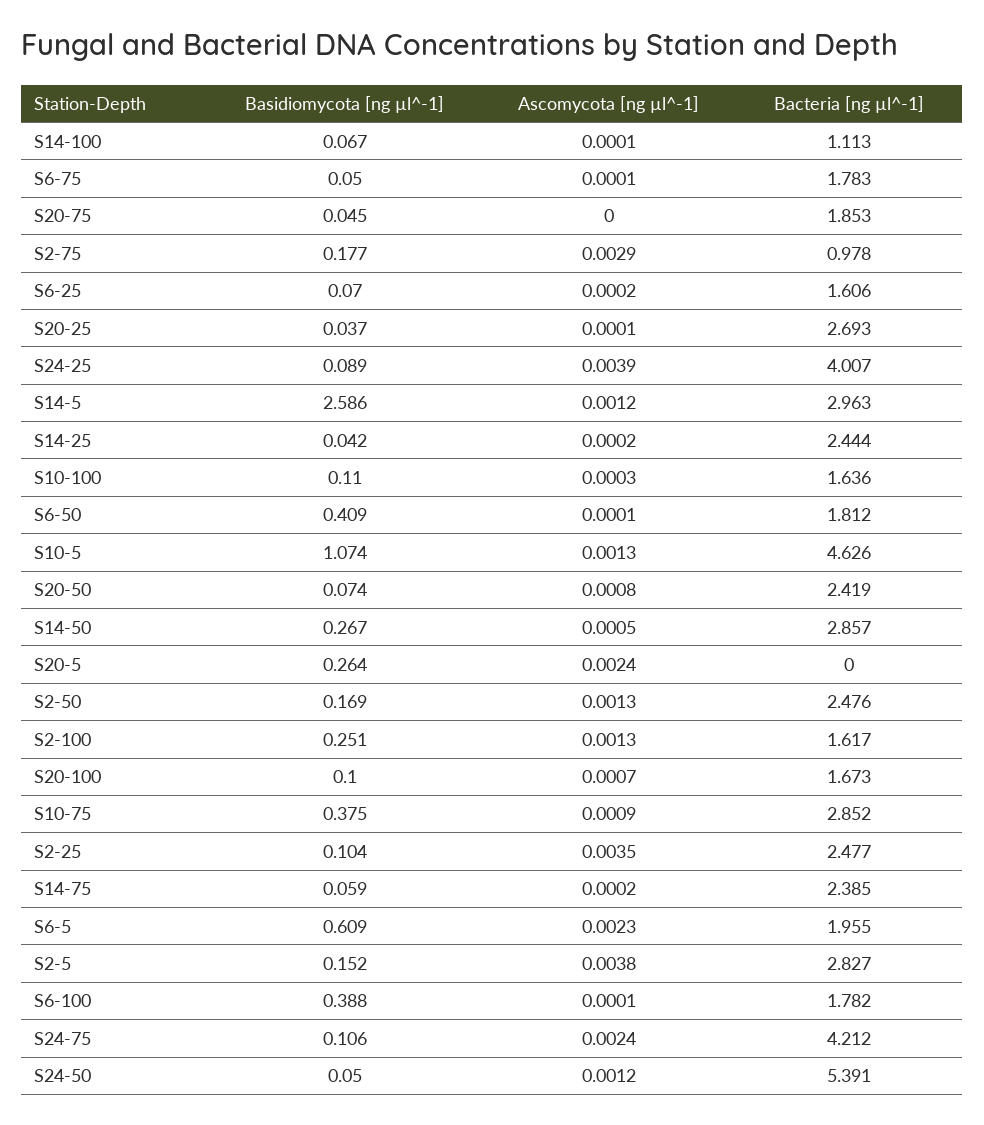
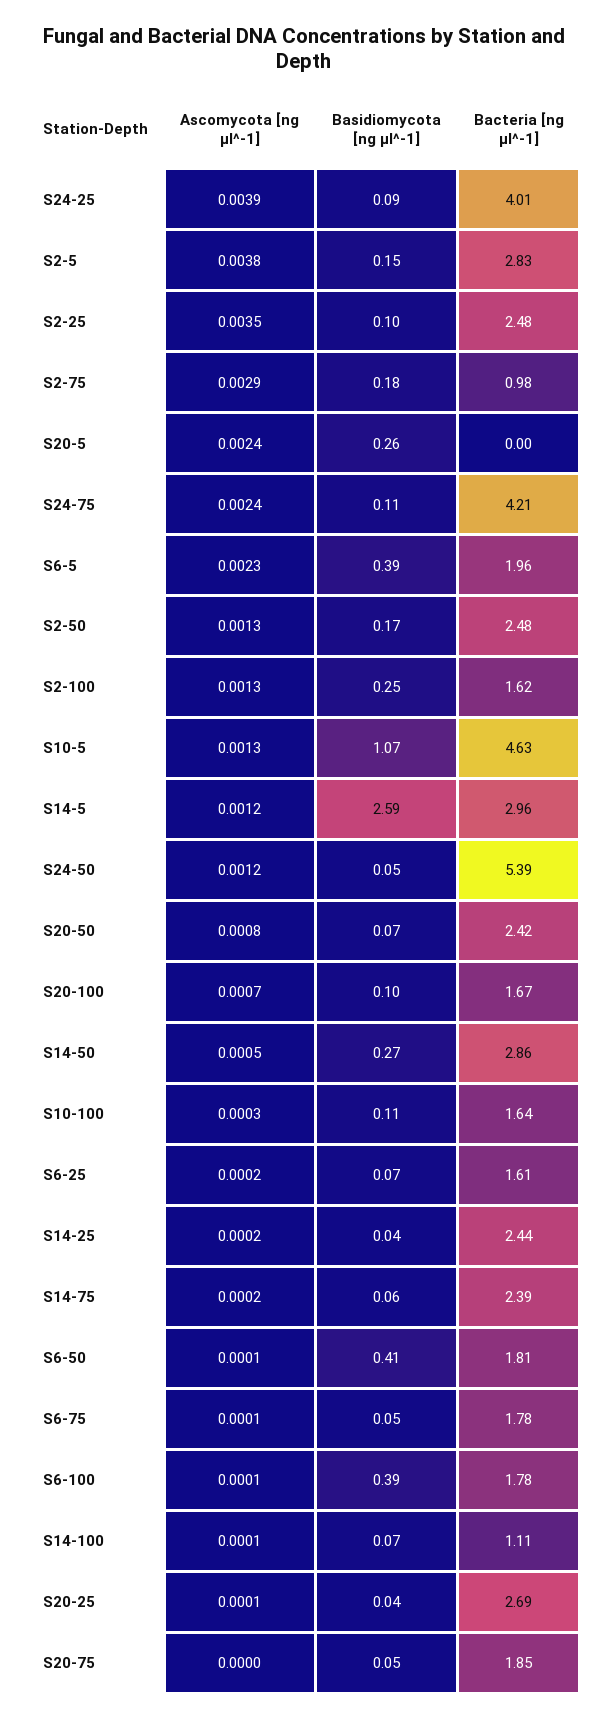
  {
    "Basidiomycota [ng µl^-1]": {
      "S14-100": 0.067,
      "S6-75": 0.05,
      "S20-75": 0.045,
      "S2-75": 0.177,
      "S6-25": 0.07,
      "S20-25": 0.037,
      "S24-25": 0.089,
      "S14-5": 2.586,
      "S14-25": 0.042,
      "S10-100": 0.11,
      "S6-50": 0.409,
      "S10-5": 1.074,
      "S20-50": 0.074,
      "S14-50": 0.267,
      "S20-5": 0.264,
      "S2-50": 0.169,
      "S2-100": 0.251,
      "S20-100": 0.1,
-     "S10-75": 0.375,
      "S2-25": 0.104,
      "S14-75": 0.059,
-     "S6-5": 0.609,
+     "S6-5": 0.39,
      "S2-5": 0.152,
      "S6-100": 0.388,
      "S24-75": 0.106,
      "S24-50": 0.05
    },
    "Ascomycota [ng µl^-1]": {
      "S14-100": 0.0001,
      "S6-75": 0.0001,
      "S20-75": 0,
      "S2-75": 0.0029,
      "S6-25": 0.0002,
      "S20-25": 0.0001,
      "S24-25": 0.0039,
      "S14-5": 0.0012,
      "S14-25": 0.0002,
      "S10-100": 0.0003,
      "S6-50": 0.0001,
      "S10-5": 0.0013,
      "S20-50": 0.0008,
      "S14-50": 0.0005,
      "S20-5": 0.0024,
      "S2-50": 0.0013,
      "S2-100": 0.0013,
      "S20-100": 0.0007,
-     "S10-75": 0.0009,
      "S2-25": 0.0035,
      "S14-75": 0.0002,
      "S6-5": 0.0023,
      "S2-5": 0.0038,
      "S6-100": 0.0001,
      "S24-75": 0.0024,
      "S24-50": 0.0012
    },
    "Bacteria [ng µl^-1]": {
      "S14-100": 1.113,
      "S6-75": 1.783,
      "S20-75": 1.853,
      "S2-75": 0.978,
      "S6-25": 1.606,
      "S20-25": 2.693,
      "S24-25": 4.007,
      "S14-5": 2.963,
      "S14-25": 2.444,
      "S10-100": 1.636,
      "S6-50": 1.812,
      "S10-5": 4.626,
      "S20-50": 2.419,
      "S14-50": 2.857,
      "S20-5": 0,
      "S2-50": 2.476,
      "S2-100": 1.617,
      "S20-100": 1.673,
-     "S10-75": 2.852,
      "S2-25": 2.477,
      "S14-75": 2.385,
      "S6-5": 1.955,
      "S2-5": 2.827,
      "S6-100": 1.782,
      "S24-75": 4.212,
      "S24-50": 5.391
    }
  }

